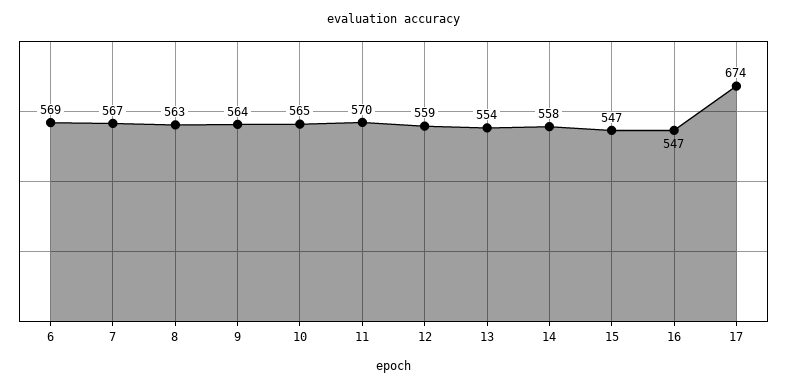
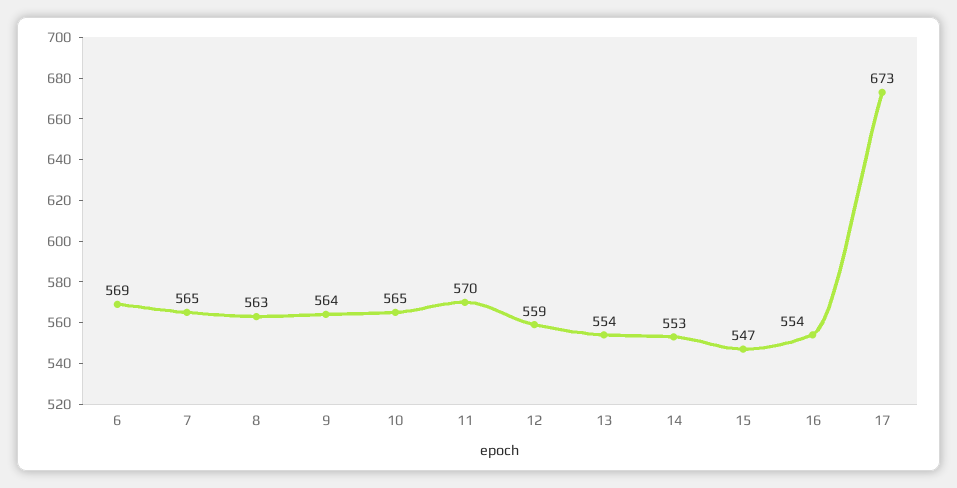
  {
    "6": 569,
-   "7": 567,
+   "7": 565,
    "8": 563,
    "9": 564,
    "10": 565,
    "11": 570,
    "12": 559,
    "13": 554,
-   "14": 558,
+   "14": 553,
    "15": 547,
-   "16": 547,
+   "16": 554,
-   "17": 674
+   "17": 673
  }

